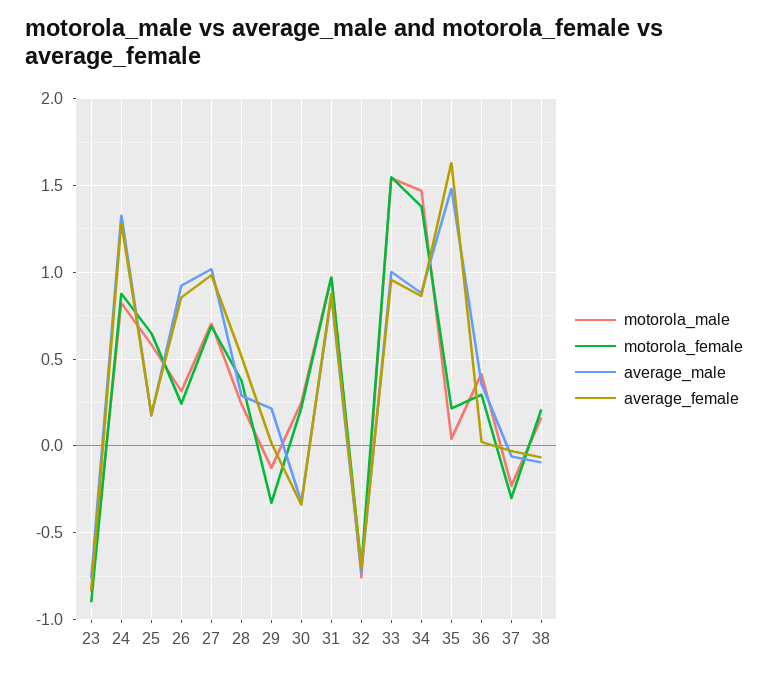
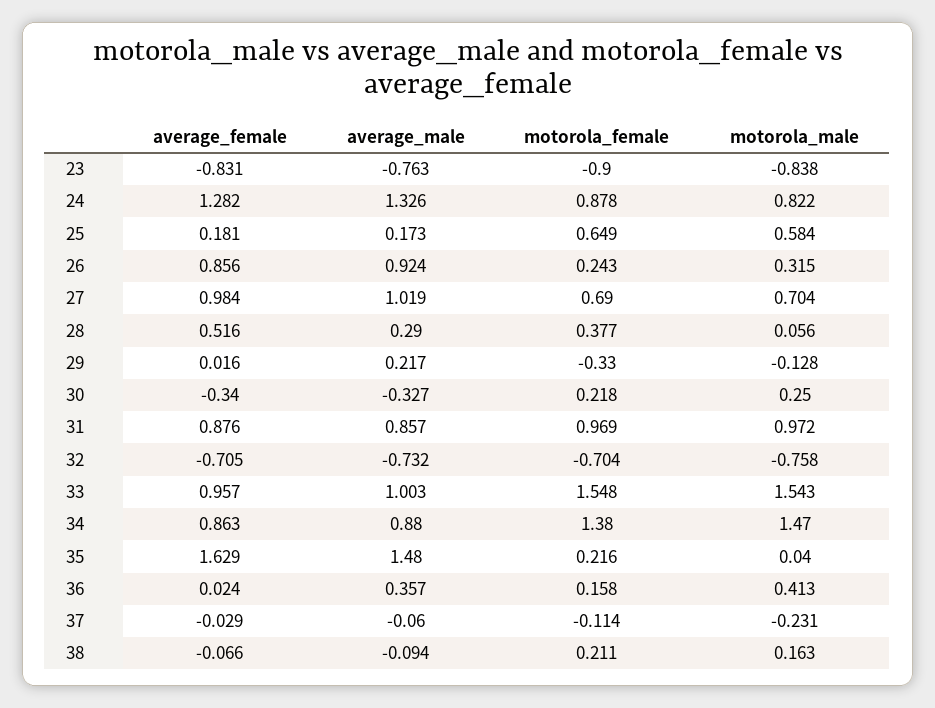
  {
    "motorola_male": {
      "23": -0.838,
      "24": 0.822,
      "25": 0.584,
      "26": 0.315,
      "27": 0.704,
-     "28": 0.25,
+     "28": 0.056,
      "29": -0.128,
      "30": 0.25,
      "31": 0.972,
      "32": -0.758,
      "33": 1.543,
      "34": 1.47,
      "35": 0.04,
      "36": 0.413,
      "37": -0.231,
      "38": 0.163
    },
    "motorola_female": {
      "23": -0.9,
      "24": 0.878,
      "25": 0.649,
      "26": 0.243,
      "27": 0.69,
      "28": 0.377,
      "29": -0.33,
      "30": 0.218,
      "31": 0.969,
      "32": -0.704,
      "33": 1.548,
      "34": 1.38,
      "35": 0.216,
-     "36": 0.3,
+     "36": 0.158,
-     "37": -0.3,
+     "37": -0.114,
      "38": 0.211
    },
    "average_male": {
      "23": -0.763,
      "24": 1.326,
      "25": 0.173,
      "26": 0.924,
      "27": 1.019,
      "28": 0.29,
      "29": 0.217,
      "30": -0.327,
      "31": 0.857,
      "32": -0.732,
      "33": 1.003,
      "34": 0.88,
      "35": 1.48,
      "36": 0.357,
      "37": -0.06,
      "38": -0.094
    },
    "average_female": {
      "23": -0.831,
      "24": 1.282,
      "25": 0.181,
      "26": 0.856,
      "27": 0.984,
      "28": 0.516,
      "29": 0.016,
      "30": -0.34,
      "31": 0.876,
      "32": -0.705,
      "33": 0.957,
      "34": 0.863,
      "35": 1.629,
      "36": 0.024,
      "37": -0.029,
      "38": -0.066
    }
  }

